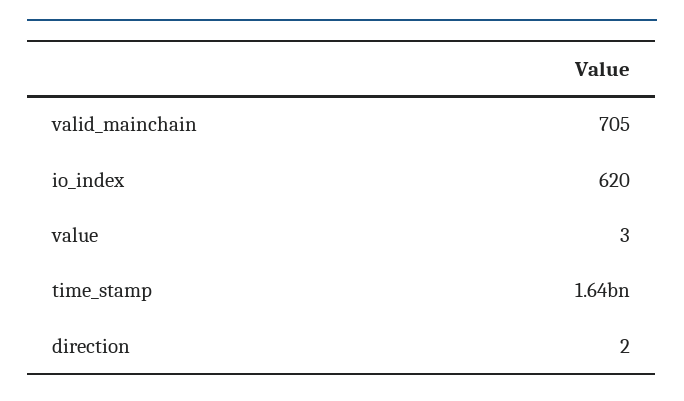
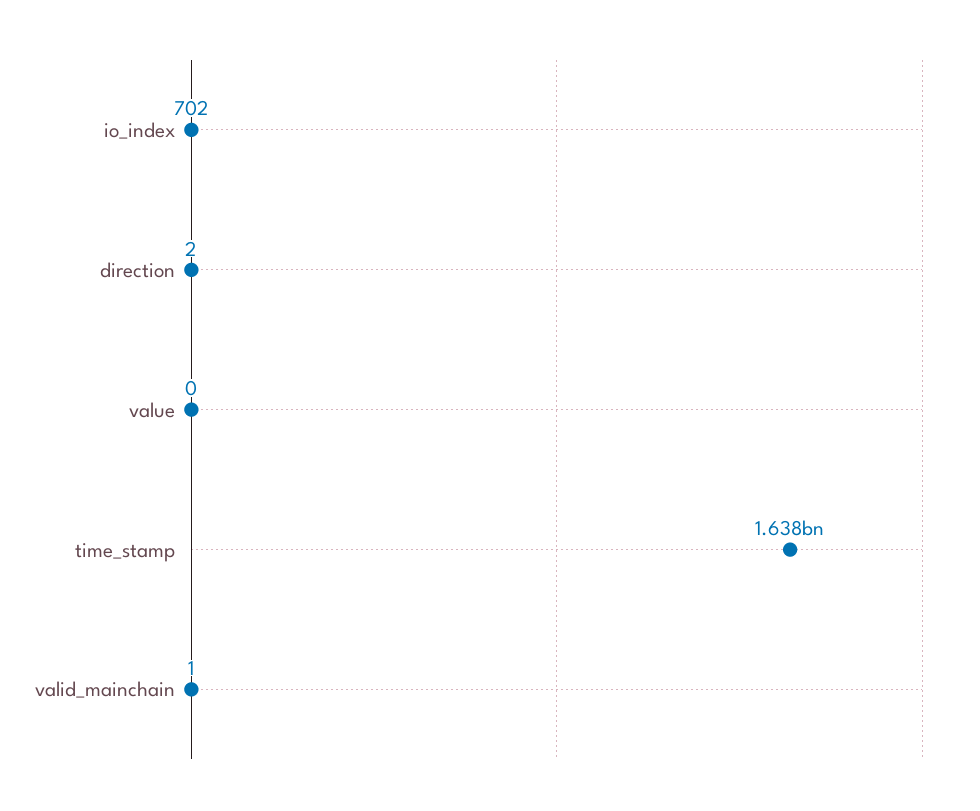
  {
-   "valid_mainchain": 705,
+   "valid_mainchain": 1,
-   "io_index": 620,
+   "io_index": 702,
-   "value": 3,
+   "value": 0,
    "time_stamp": 1638000000,
    "direction": 2
  }

